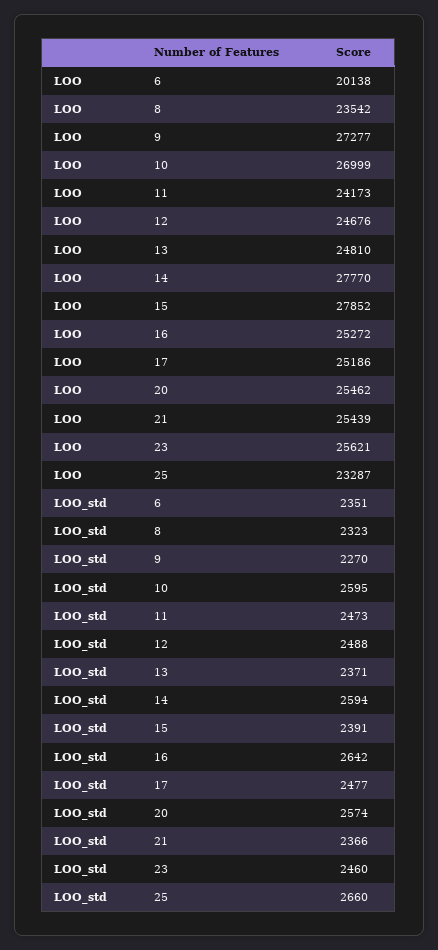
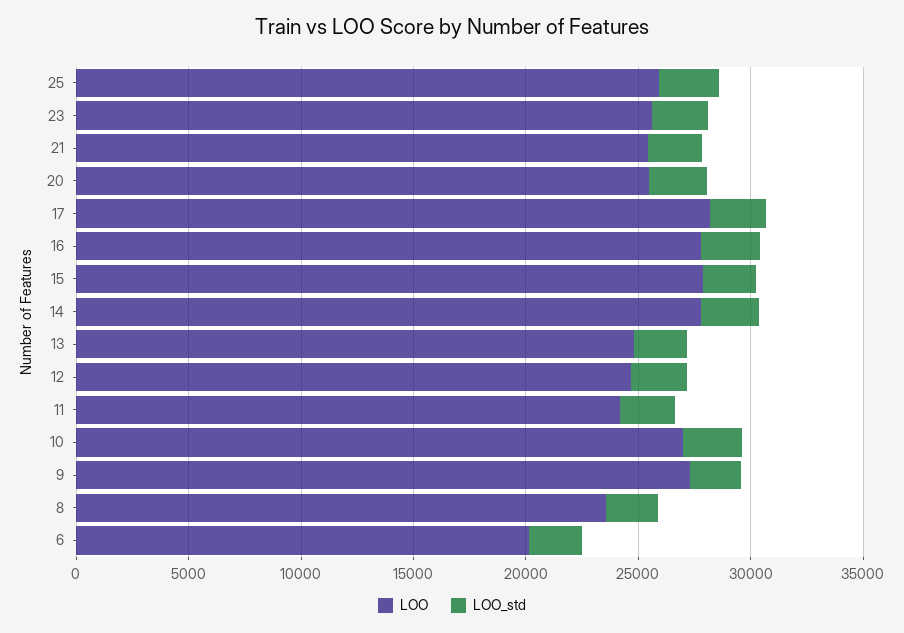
  {
    "LOO": {
      "6": 20138,
      "8": 23542,
      "9": 27277,
      "10": 26999,
      "11": 24173,
      "12": 24676,
      "13": 24810,
      "14": 27770,
      "15": 27852,
-     "16": 25272,
+     "16": 28000,
-     "17": 25186,
+     "17": 28000,
      "20": 25462,
      "21": 25439,
      "23": 25621,
-     "25": 23287
+     "25": 26000
    },
    "LOO_std": {
      "6": 2351,
      "8": 2323,
      "9": 2270,
      "10": 2595,
      "11": 2473,
      "12": 2488,
      "13": 2371,
      "14": 2594,
      "15": 2391,
      "16": 2642,
      "17": 2477,
      "20": 2574,
      "21": 2366,
      "23": 2460,
      "25": 2660
    }
  }

